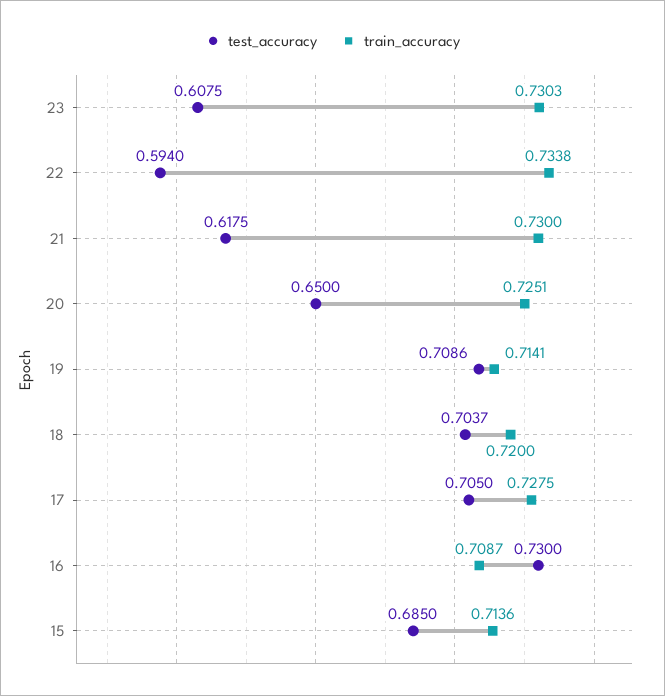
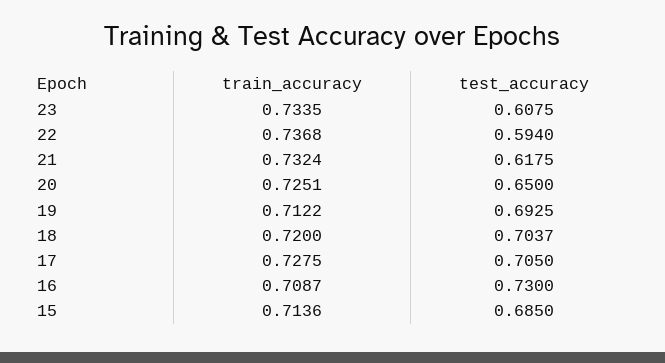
  {
    "test_accuracy": {
      "23": 0.6075,
      "22": 0.594,
      "21": 0.6175,
      "20": 0.65,
-     "19": 0.7086,
+     "19": 0.6925,
      "18": 0.7037,
      "17": 0.705,
      "16": 0.73,
      "15": 0.685
    },
    "train_accuracy": {
-     "23": 0.7303,
+     "23": 0.7335,
-     "22": 0.7338,
+     "22": 0.7368,
-     "21": 0.73,
+     "21": 0.7324,
      "20": 0.7251,
-     "19": 0.7141,
+     "19": 0.7122,
      "18": 0.72,
      "17": 0.7275,
      "16": 0.7087,
      "15": 0.7136
    }
  }

